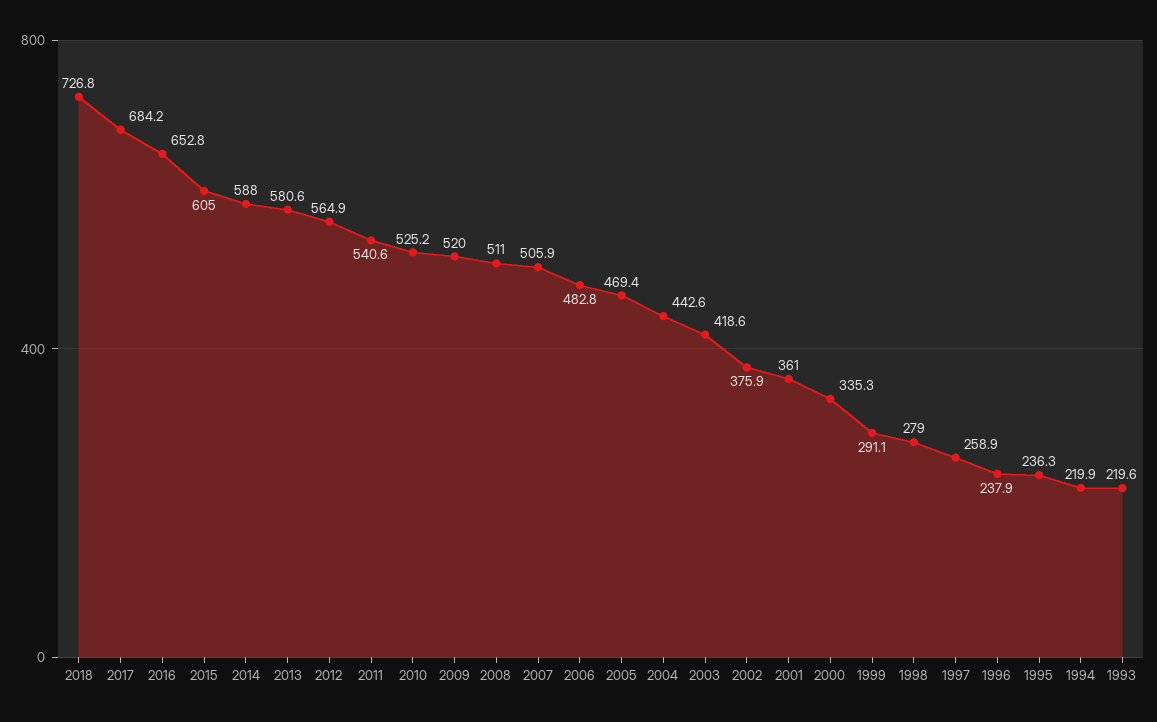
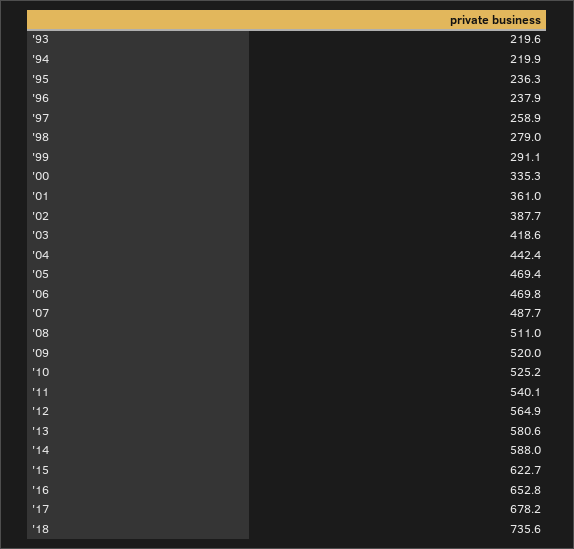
  {
-   "2018": 726.8,
+   "2018": 735.6,
-   "2017": 684.2,
+   "2017": 678.2,
    "2016": 652.8,
-   "2015": 605,
+   "2015": 622.7,
    "2014": 588,
    "2013": 580.6,
    "2012": 564.9,
-   "2011": 540.6,
+   "2011": 540.1,
    "2010": 525.2,
    "2009": 520,
    "2008": 511,
-   "2007": 505.9,
+   "2007": 487.7,
-   "2006": 482.8,
+   "2006": 469.8,
    "2005": 469.4,
-   "2004": 442.6,
+   "2004": 442.4,
    "2003": 418.6,
-   "2002": 375.9,
+   "2002": 387.7,
    "2001": 361,
    "2000": 335.3,
    "1999": 291.1,
    "1998": 279,
    "1997": 258.9,
    "1996": 237.9,
    "1995": 236.3,
    "1994": 219.9,
    "1993": 219.6
  }

